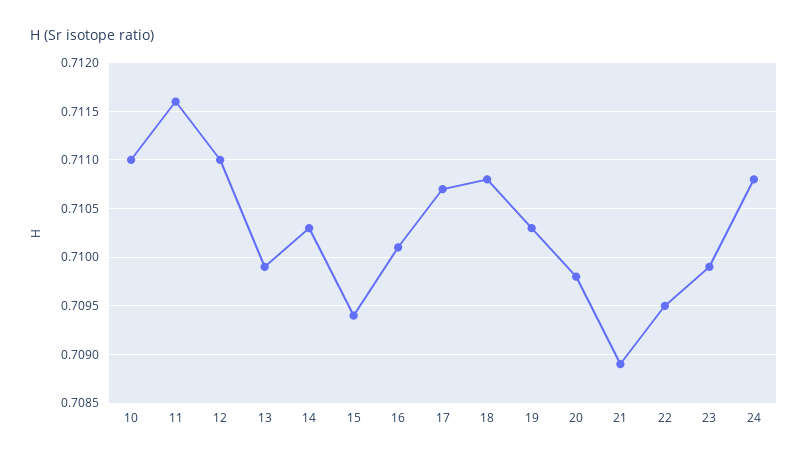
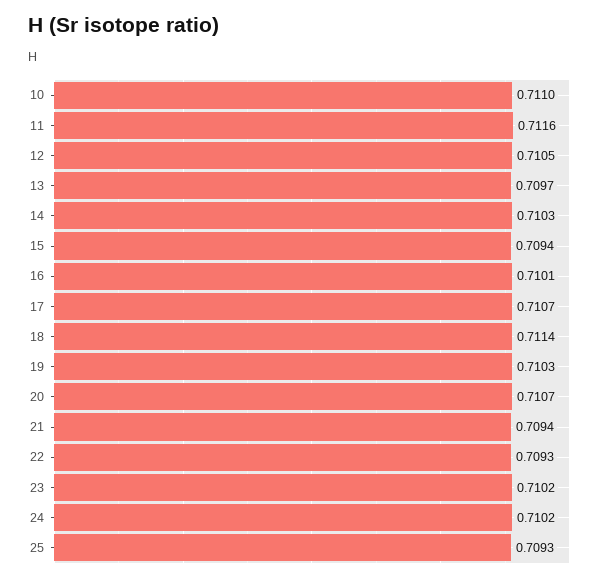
  {
    "10": 0.711,
    "11": 0.7116,
-   "12": 0.711,
+   "12": 0.7105,
-   "13": 0.7099,
+   "13": 0.7097,
    "14": 0.7103,
    "15": 0.7094,
    "16": 0.7101,
    "17": 0.7107,
-   "18": 0.7108,
+   "18": 0.7114,
    "19": 0.7103,
-   "20": 0.7098,
+   "20": 0.7107,
-   "21": 0.7089,
+   "21": 0.7094,
-   "22": 0.7095,
+   "22": 0.7093,
-   "23": 0.7099,
+   "23": 0.7102,
-   "24": 0.7108
+   "24": 0.7102,
+   "25": 0.7093
  }

